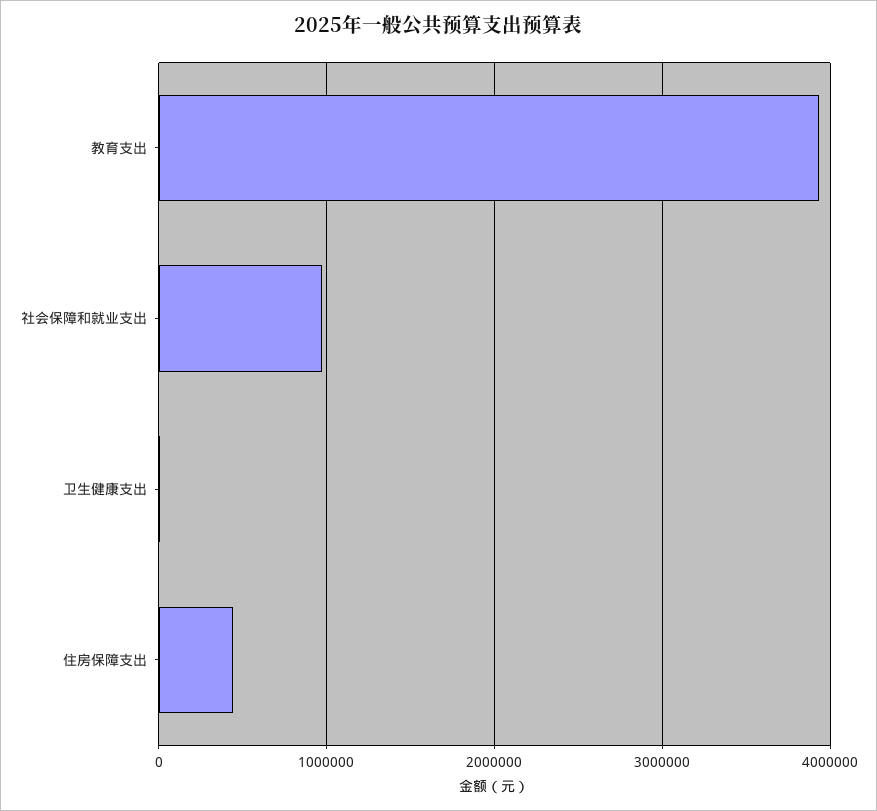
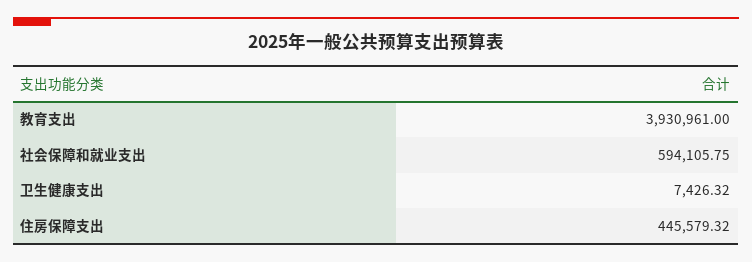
  {
    "教育支出": 3930961,
-   "社会保障和就业支出": 1000000,
+   "社会保障和就业支出": 594105.75,
    "卫生健康支出": 7426.32,
    "住房保障支出": 445579.32
  }

